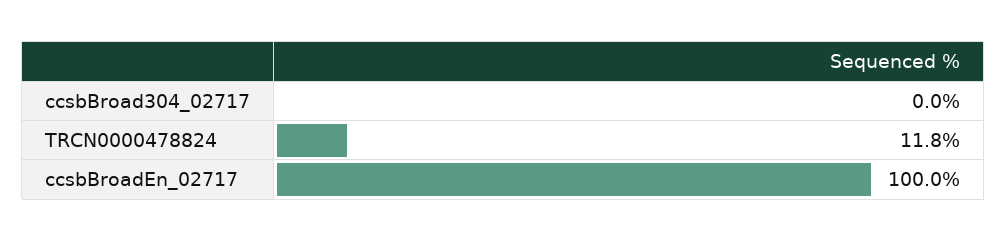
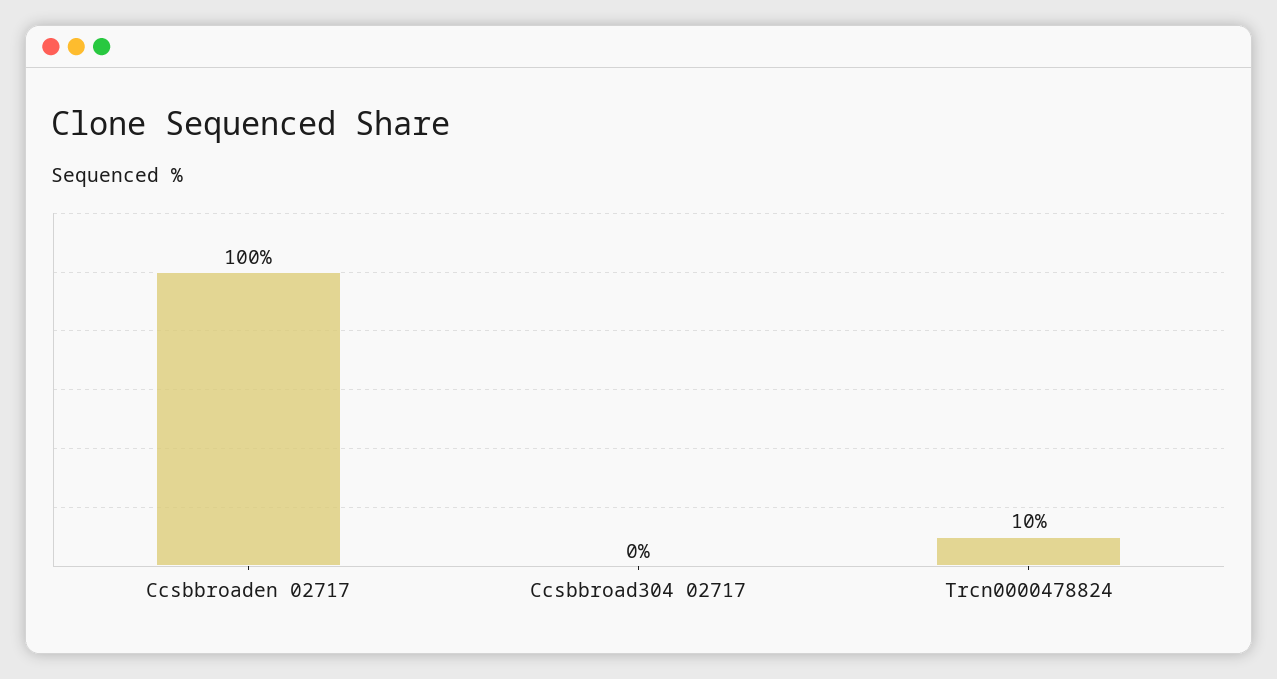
  {
    "ccsbBroad304_02717": 0,
-   "TRCN0000478824": 11.8,
+   "TRCN0000478824": 10,
    "ccsbBroadEn_02717": 100
  }

